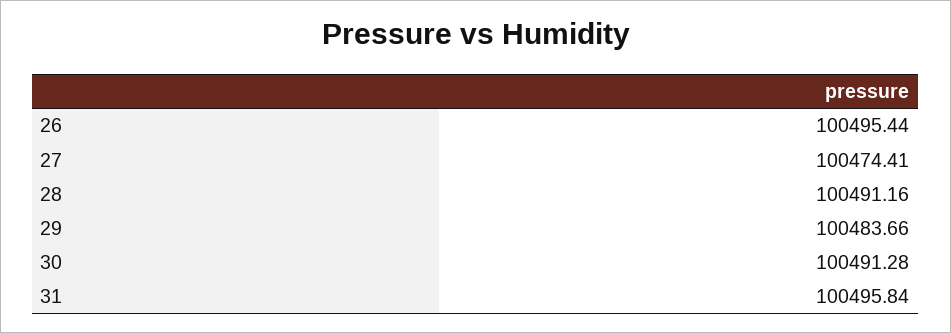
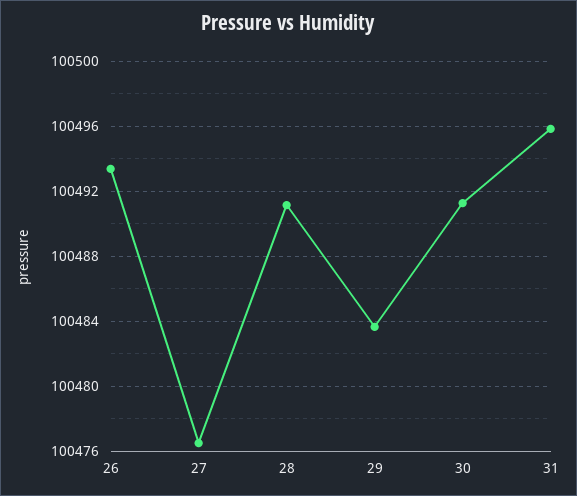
  {
-   "26": 100495.44,
+   "26": 100493.5,
-   "27": 100474.41,
+   "27": 100476.5,
    "28": 100491.16,
    "29": 100483.66,
    "30": 100491.28,
    "31": 100495.84
  }

